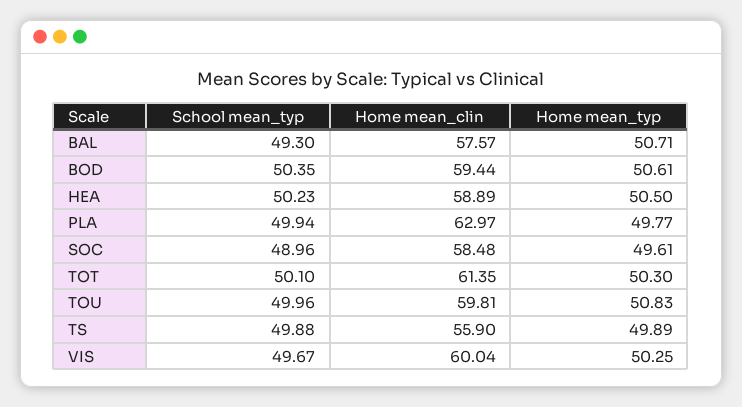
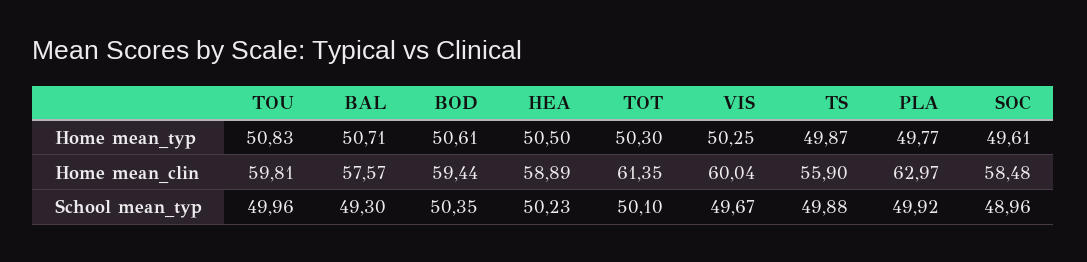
  {
    "School mean_typ": {
      "BAL": 49.3,
      "BOD": 50.35,
      "HEA": 50.23,
-     "PLA": 49.94,
+     "PLA": 49.92,
      "SOC": 48.96,
      "TOT": 50.1,
      "TOU": 49.96,
      "TS": 49.88,
      "VIS": 49.67
    },
    "Home mean_clin": {
      "BAL": 57.57,
      "BOD": 59.44,
      "HEA": 58.89,
      "PLA": 62.97,
      "SOC": 58.48,
      "TOT": 61.35,
      "TOU": 59.81,
      "TS": 55.9,
      "VIS": 60.04
    },
    "Home mean_typ": {
      "BAL": 50.71,
      "BOD": 50.61,
      "HEA": 50.5,
      "PLA": 49.77,
      "SOC": 49.61,
      "TOT": 50.3,
      "TOU": 50.83,
-     "TS": 49.89,
+     "TS": 49.87,
      "VIS": 50.25
    }
  }

